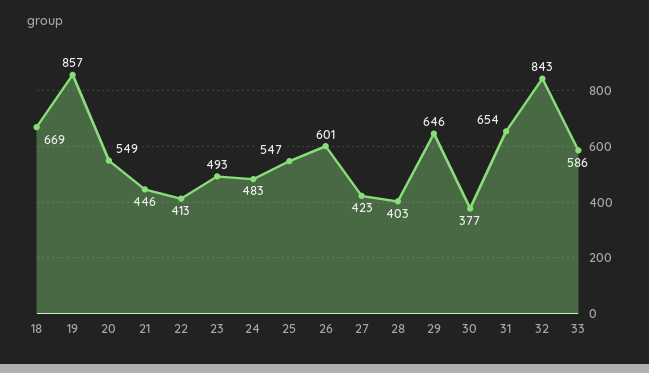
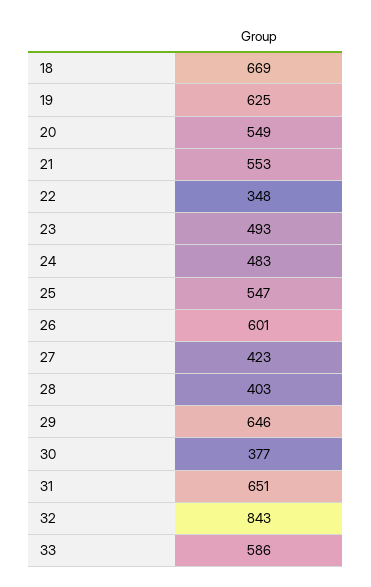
  {
    "18": 669,
-   "19": 857,
+   "19": 625,
    "20": 549,
-   "21": 446,
+   "21": 553,
-   "22": 413,
+   "22": 348,
    "23": 493,
    "24": 483,
    "25": 547,
    "26": 601,
    "27": 423,
    "28": 403,
    "29": 646,
    "30": 377,
-   "31": 654,
+   "31": 651,
    "32": 843,
    "33": 586
  }

